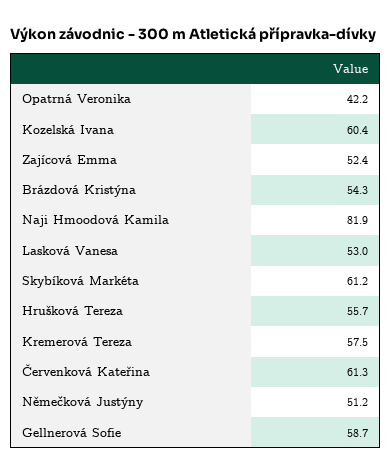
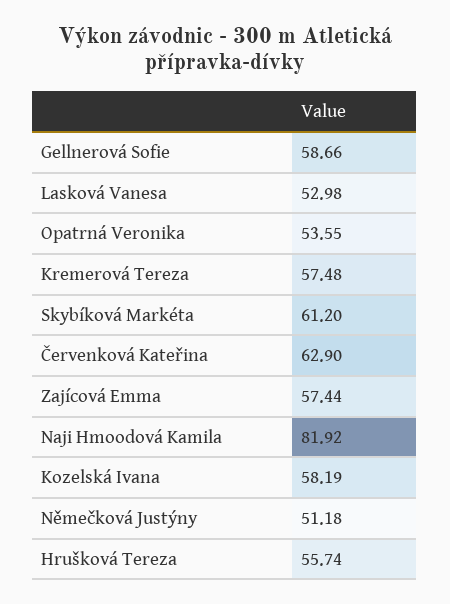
  {
-   "Opatrná Veronika": 42.2,
+   "Opatrná Veronika": 53.55,
-   "Kozelská Ivana": 60.4,
+   "Kozelská Ivana": 58.19,
-   "Zajícová Emma": 52.4,
+   "Zajícová Emma": 57.44,
-   "Brázdová Kristýna": 54.3,
    "Naji Hmoodová Kamila": 81.92,
    "Lasková Vanesa": 52.98,
    "Skybíková Markéta": 61.2,
    "Hrušková Tereza": 55.74,
    "Kremerová Tereza": 57.48,
-   "Červenková Kateřina": 61.3,
+   "Červenková Kateřina": 62.9,
    "Němečková Justýny": 51.18,
    "Gellnerová Sofie": 58.66
  }

